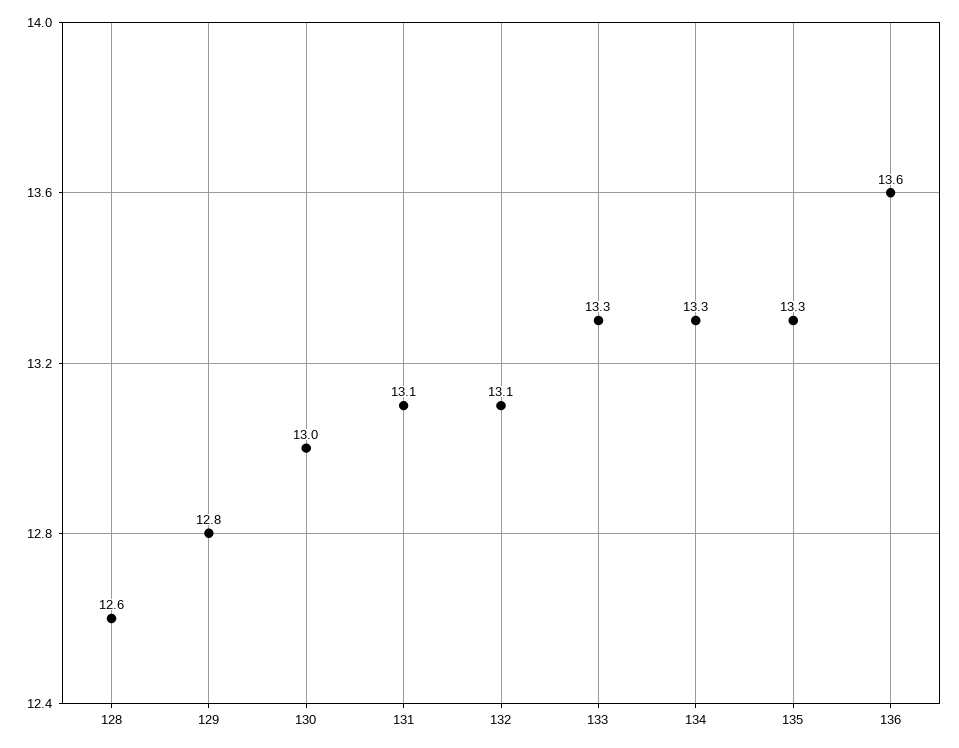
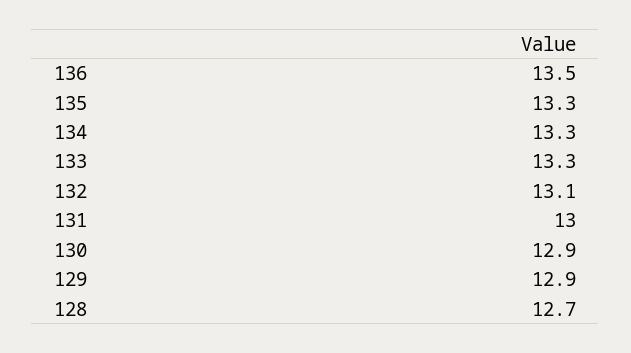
  {
-   "128": 12.6,
+   "128": 12.7,
-   "129": 12.8,
+   "129": 12.9,
-   "130": 13,
+   "130": 12.9,
-   "131": 13.1,
+   "131": 13,
    "132": 13.1,
    "133": 13.3,
    "134": 13.3,
    "135": 13.3,
-   "136": 13.6
+   "136": 13.5
  }

